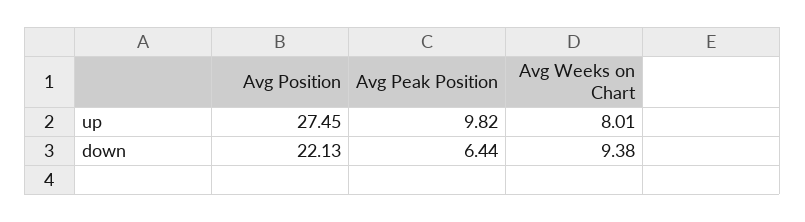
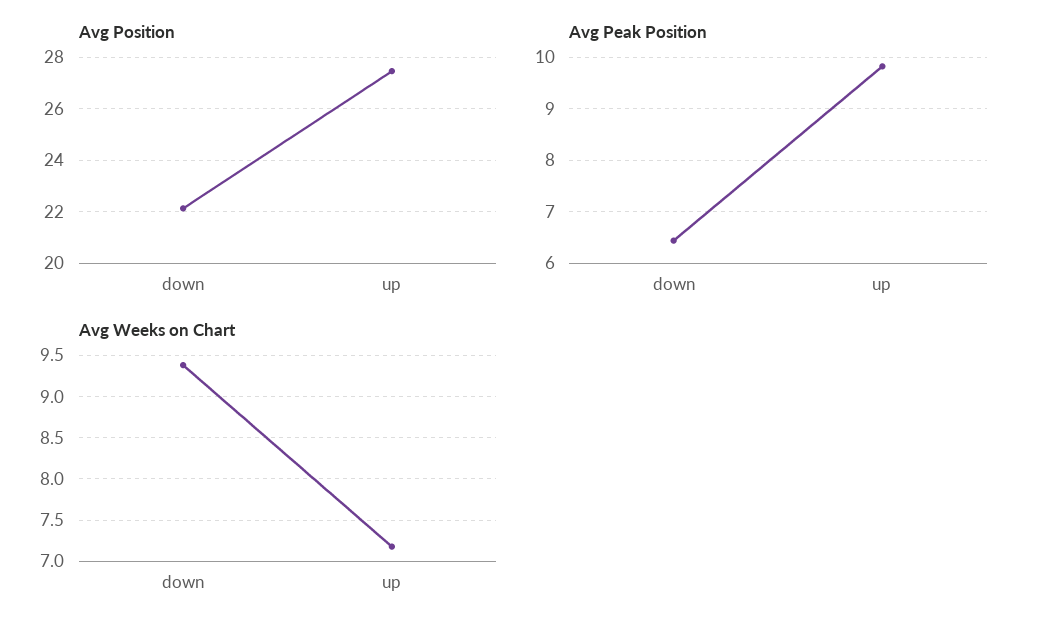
  {
    "Avg Position": {
      "up": 27.45,
      "down": 22.13
    },
    "Avg Peak Position": {
      "up": 9.82,
      "down": 6.44
    },
    "Avg Weeks on Chart": {
-     "up": 8.01,
+     "up": 7.2,
      "down": 9.38
    }
  }

